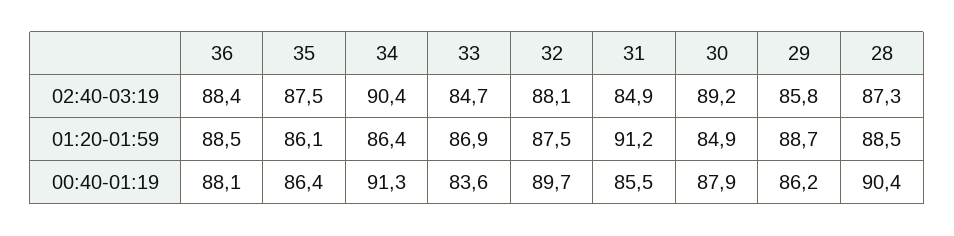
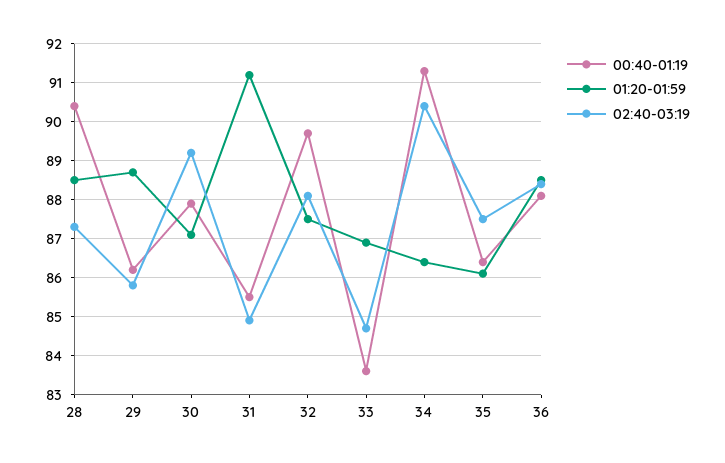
  {
    "02:40-03:19": {
      "36": 88.4,
      "35": 87.5,
      "34": 90.4,
      "33": 84.7,
      "32": 88.1,
      "31": 84.9,
      "30": 89.2,
      "29": 85.8,
      "28": 87.3
    },
    "01:20-01:59": {
      "36": 88.5,
      "35": 86.1,
      "34": 86.4,
      "33": 86.9,
      "32": 87.5,
      "31": 91.2,
-     "30": 84.9,
+     "30": 87,
      "29": 88.7,
      "28": 88.5
    },
    "00:40-01:19": {
      "36": 88.1,
      "35": 86.4,
      "34": 91.3,
      "33": 83.6,
      "32": 89.7,
      "31": 85.5,
      "30": 87.9,
      "29": 86.2,
      "28": 90.4
    }
  }

